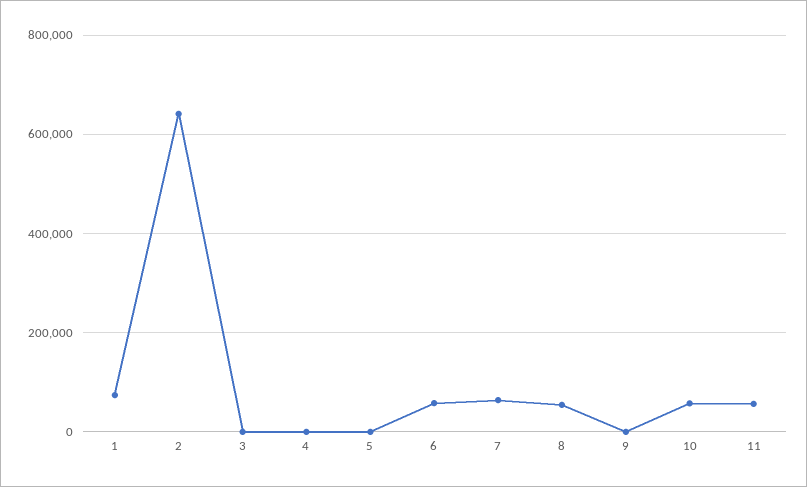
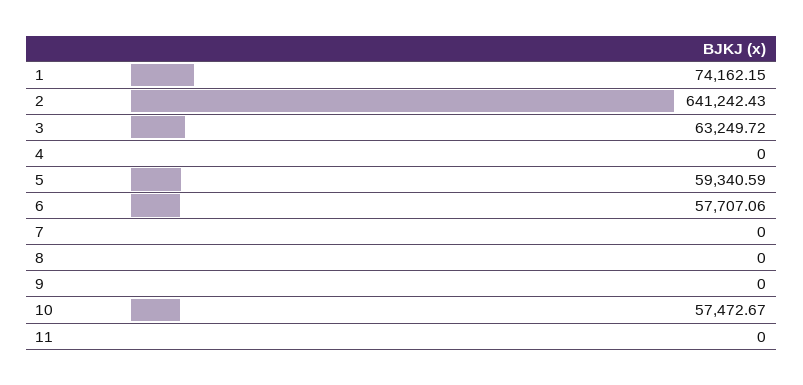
  {
    "1": 74162.15,
    "2": 641242.43,
-   "3": 0,
+   "3": 63249.72,
    "4": 0,
-   "5": 0,
+   "5": 59340.59,
    "6": 57707.06,
-   "7": 60000,
+   "7": 0,
-   "8": 60000,
+   "8": 0,
    "9": 0,
    "10": 57472.67,
-   "11": 60000
+   "11": 0
  }

